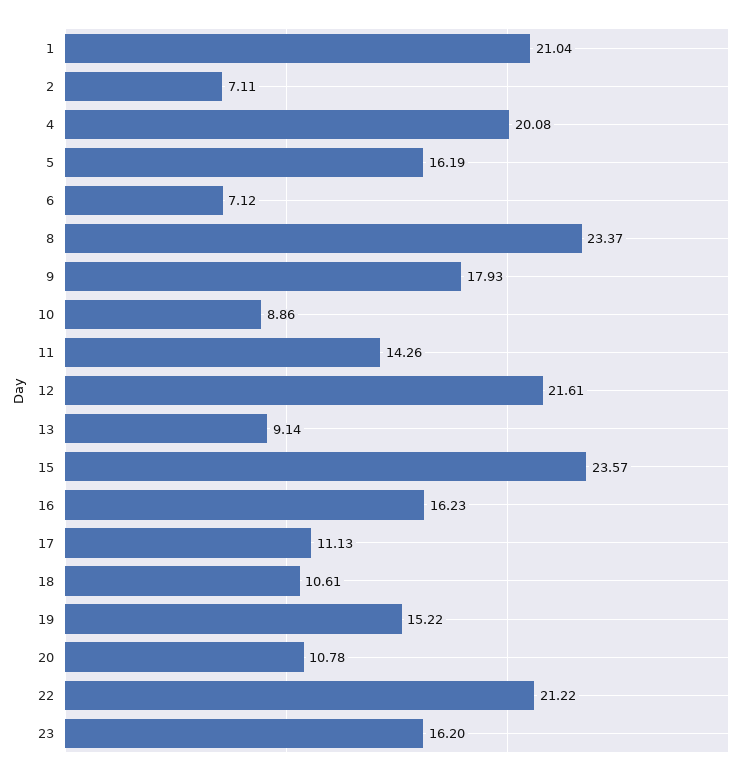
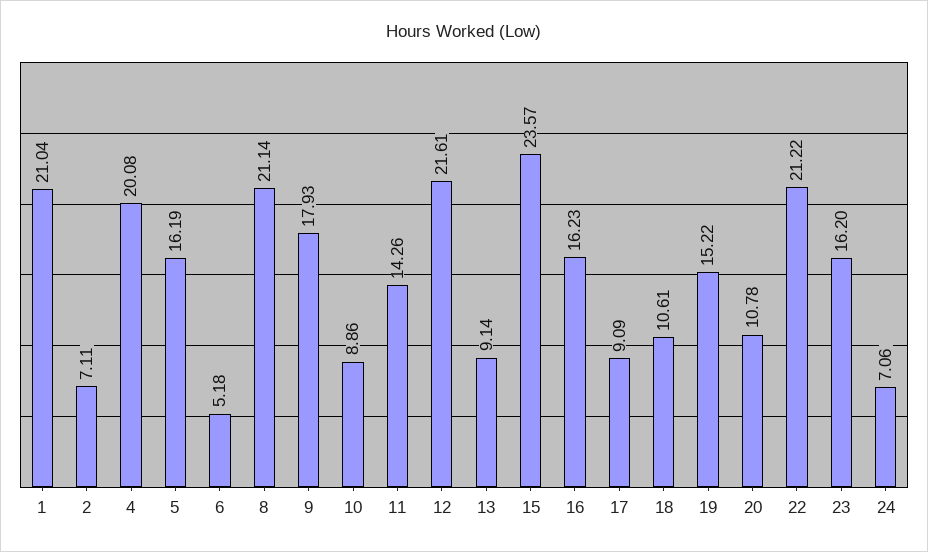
  {
    "1": 21.04,
    "2": 7.11,
    "4": 20.08,
    "5": 16.19,
-   "6": 7.12,
+   "6": 5.18,
-   "8": 23.37,
+   "8": 21.14,
    "9": 17.93,
    "10": 8.86,
    "11": 14.26,
    "12": 21.61,
    "13": 9.14,
    "15": 23.57,
    "16": 16.23,
-   "17": 11.13,
+   "17": 9.09,
    "18": 10.61,
    "19": 15.22,
    "20": 10.78,
    "22": 21.22,
-   "23": 16.2
+   "23": 16.2,
+   "24": 7.06
  }

